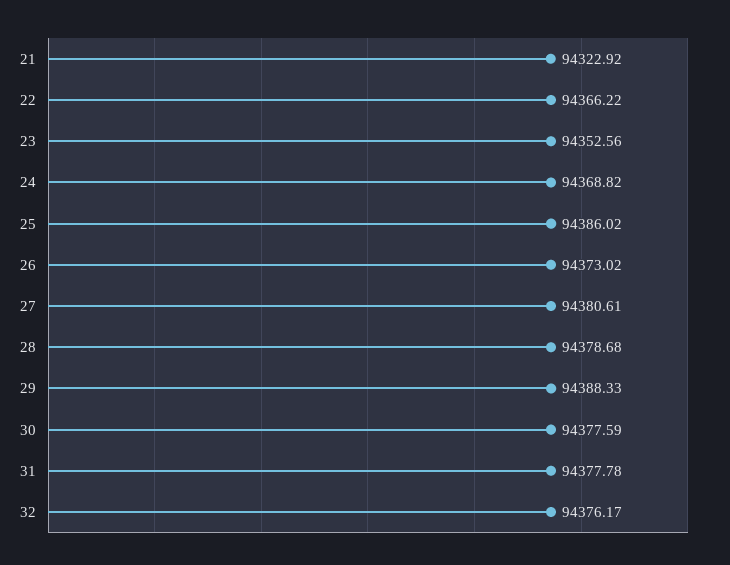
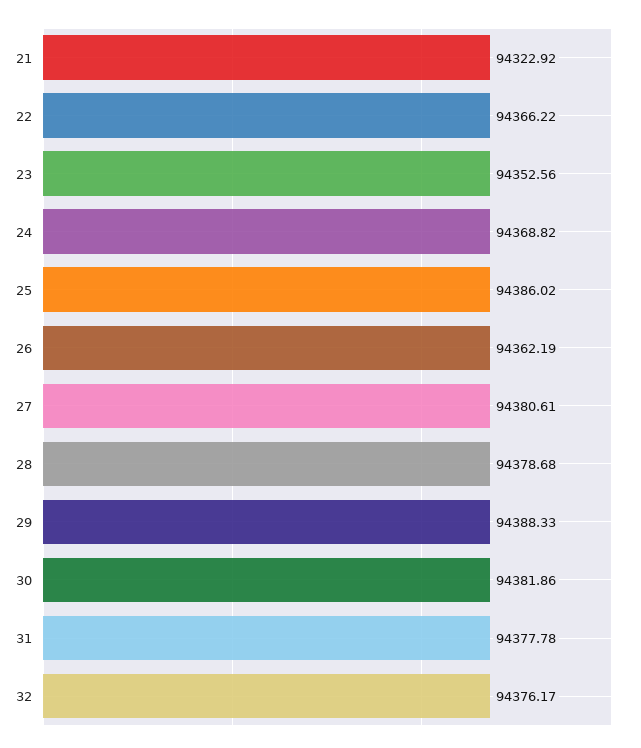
  {
    "21": 94322.92,
    "22": 94366.22,
    "23": 94352.56,
    "24": 94368.82,
    "25": 94386.02,
-   "26": 94373.02,
+   "26": 94362.19,
    "27": 94380.61,
    "28": 94378.68,
    "29": 94388.33,
-   "30": 94377.59,
+   "30": 94381.86,
    "31": 94377.78,
    "32": 94376.17
  }

